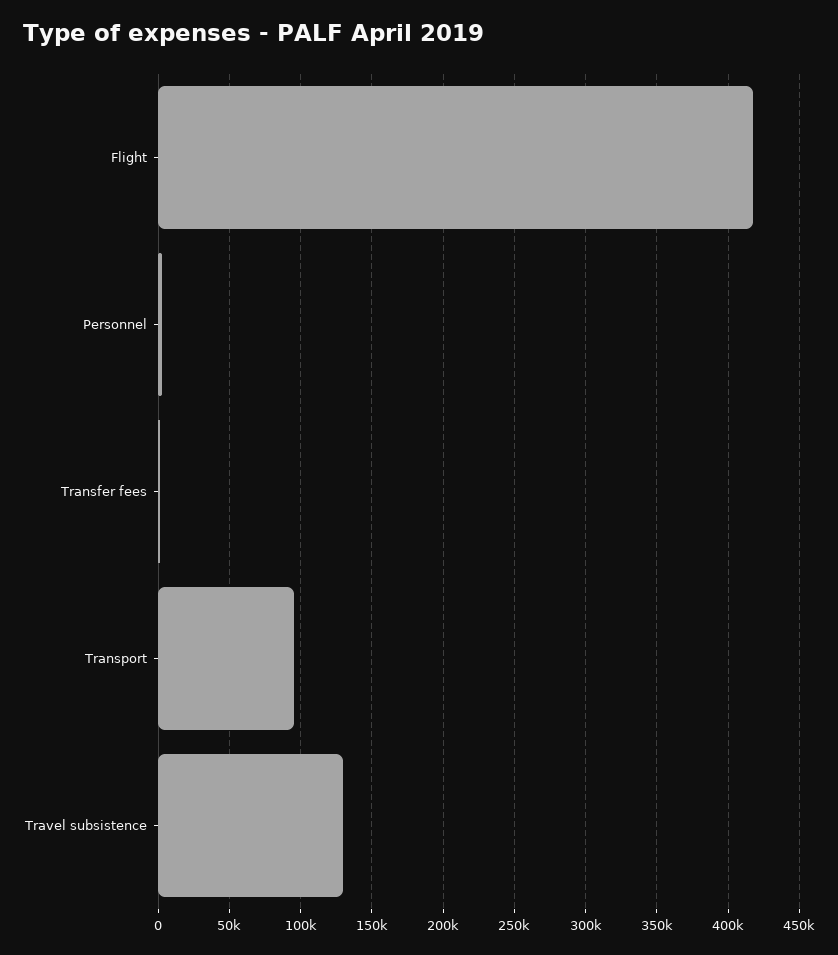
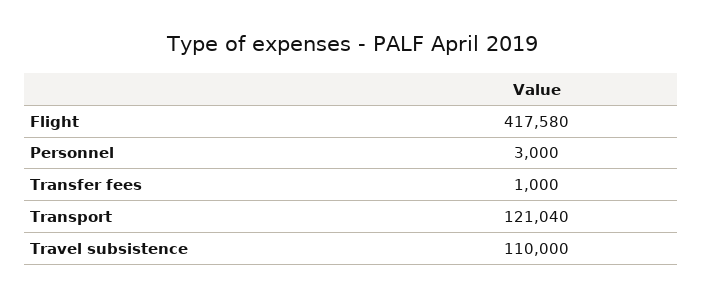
  {
    "Flight": 417580,
    "Personnel": 3000,
    "Transfer fees": 1000,
-   "Transport": 95000,
+   "Transport": 121040,
-   "Travel subsistence": 130000
+   "Travel subsistence": 110000
  }

